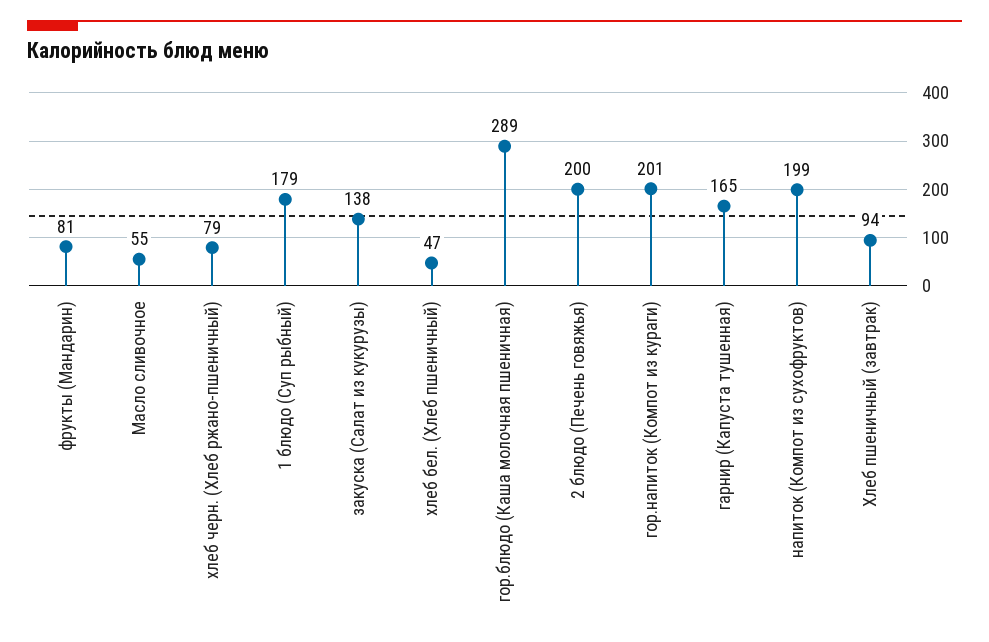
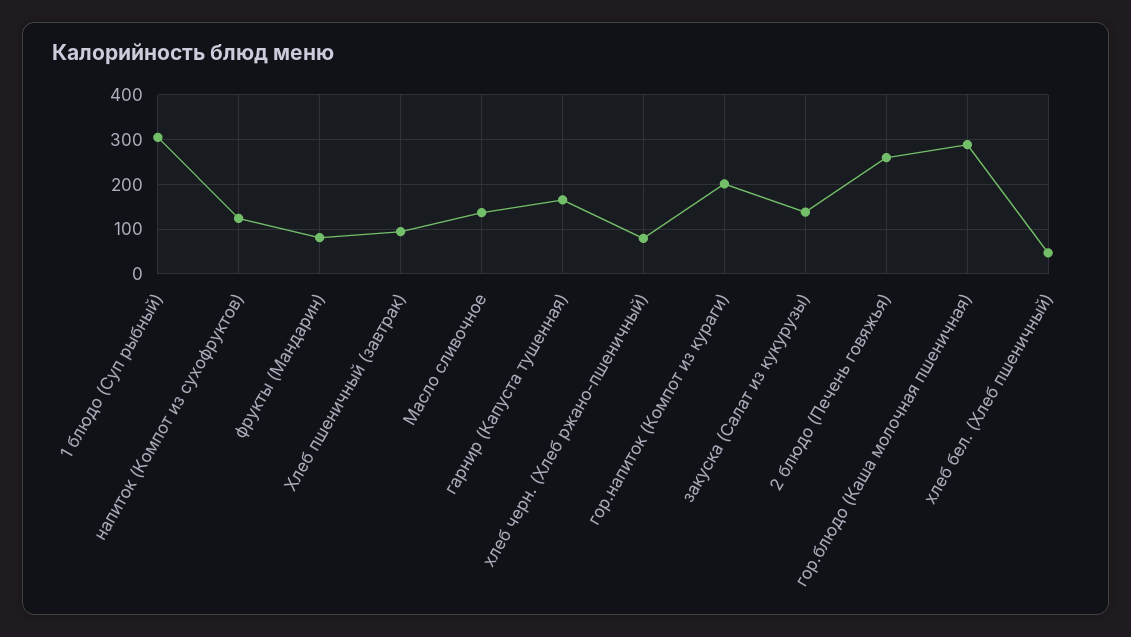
  {
    "фрукты (Мандарин)": 81,
-   "Масло сливочное": 55,
+   "Масло сливочное": 140,
    "хлеб черн. (Хлеб ржано-пшеничный)": 79,
-   "1 блюдо (Суп рыбный)": 179,
+   "1 блюдо (Суп рыбный)": 300,
    "закуска (Салат из кукурузы)": 138,
    "хлеб бел. (Хлеб пшеничный)": 47,
    "гор.блюдо (Каша молочная пшеничная)": 289,
-   "2 блюдо (Печень говяжья)": 200,
+   "2 блюдо (Печень говяжья)": 260,
    "гор.напиток (Компот из кураги)": 201,
    "гарнир (Капуста тушенная)": 165,
-   "напиток (Компот из сухофруктов)": 199,
+   "напиток (Компот из сухофруктов)": 120,
    "Хлеб пшеничный (завтрак)": 94
  }

